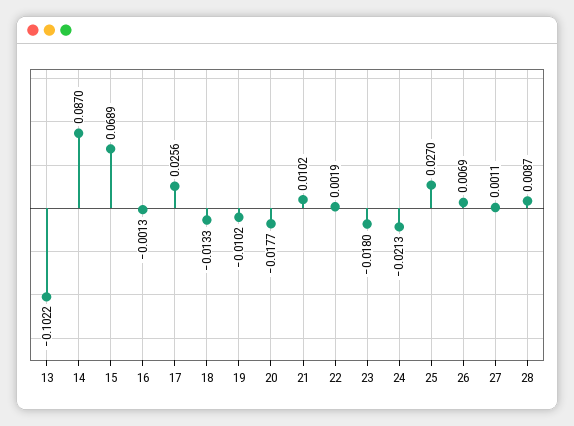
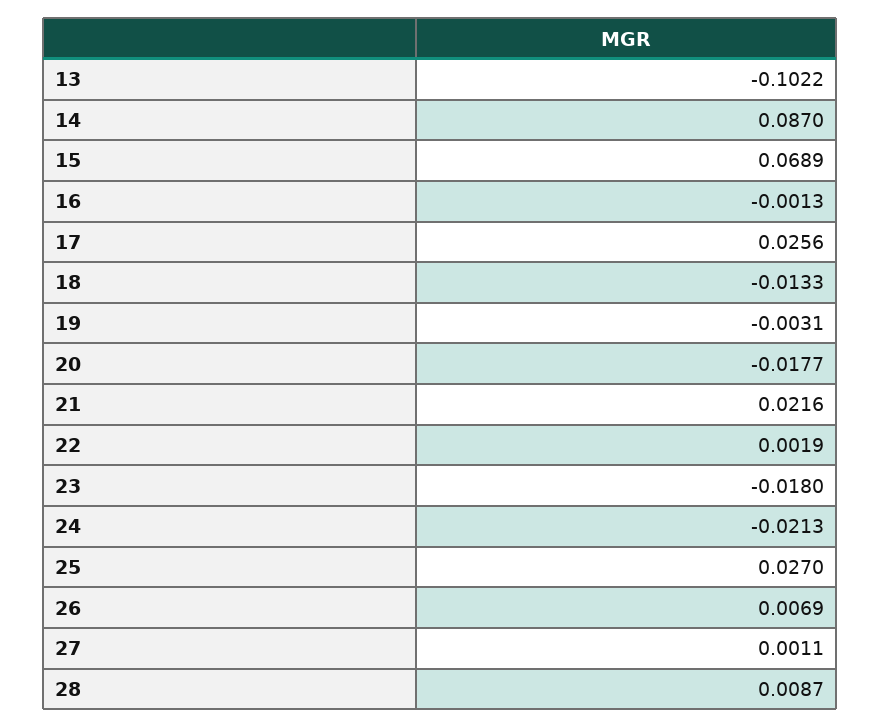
  {
    "13": -0.1022,
    "14": 0.087,
    "15": 0.0689,
    "16": -0.0013,
    "17": 0.0256,
    "18": -0.0133,
-   "19": -0.0102,
+   "19": -0.0031,
    "20": -0.0177,
-   "21": 0.0102,
+   "21": 0.0216,
    "22": 0.0019,
    "23": -0.018,
    "24": -0.0213,
    "25": 0.027,
    "26": 0.0069,
    "27": 0.0011,
    "28": 0.0087
  }

